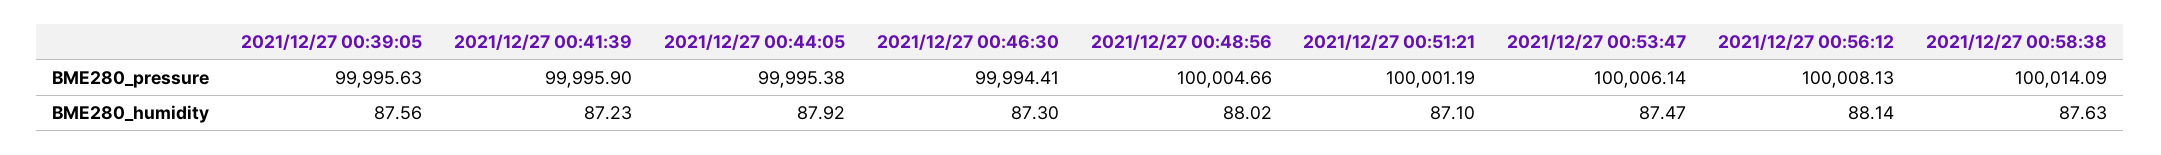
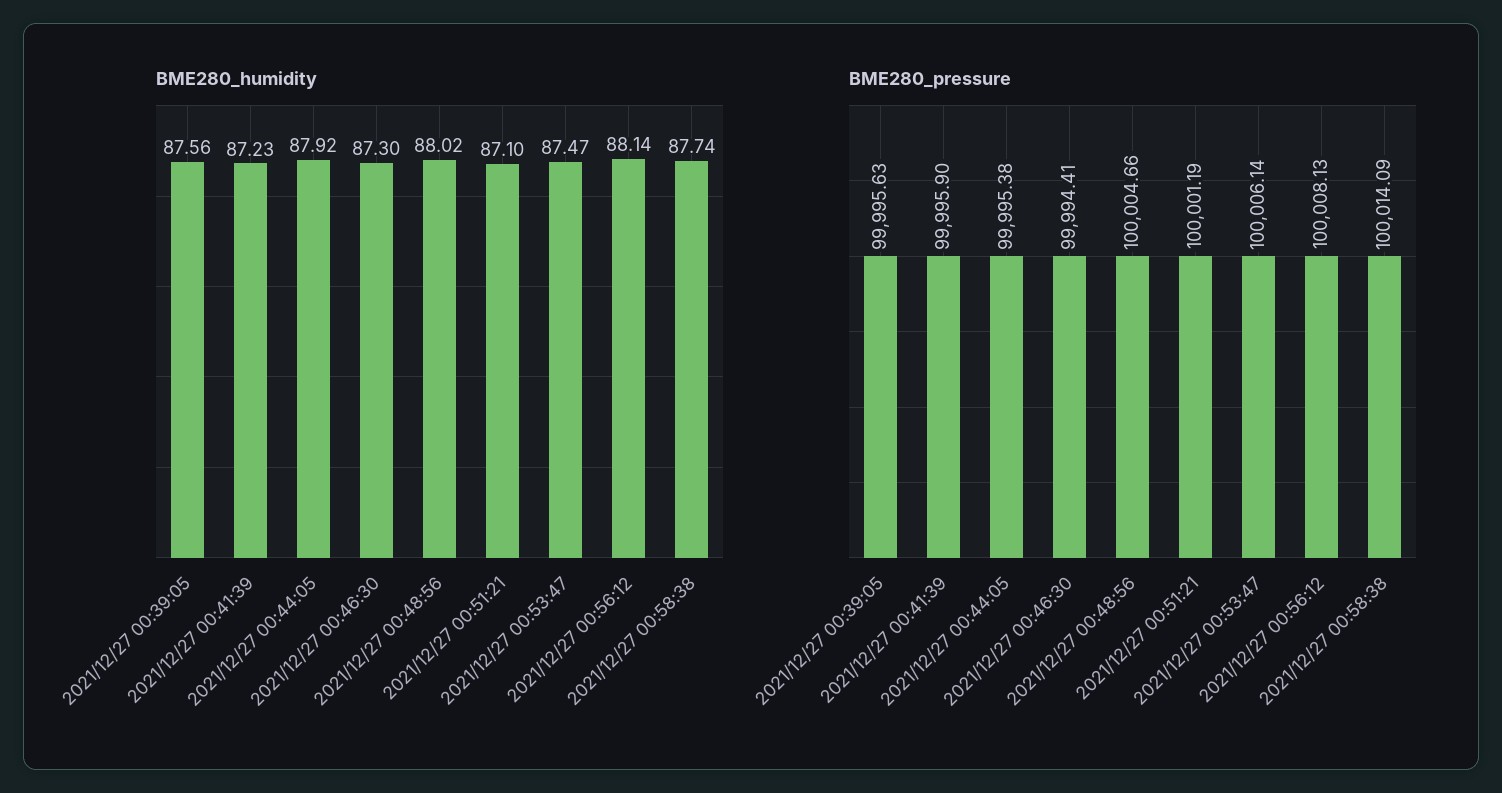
  {
    "BME280_pressure": {
      "2021/12/27 00:39:05": 99995.63,
      "2021/12/27 00:41:39": 99995.9,
      "2021/12/27 00:44:05": 99995.38,
      "2021/12/27 00:46:30": 99994.41,
      "2021/12/27 00:48:56": 100004.66,
      "2021/12/27 00:51:21": 100001.19,
      "2021/12/27 00:53:47": 100006.14,
      "2021/12/27 00:56:12": 100008.13,
      "2021/12/27 00:58:38": 100014.09
    },
    "BME280_humidity": {
      "2021/12/27 00:39:05": 87.56,
      "2021/12/27 00:41:39": 87.23,
      "2021/12/27 00:44:05": 87.92,
      "2021/12/27 00:46:30": 87.3,
      "2021/12/27 00:48:56": 88.02,
      "2021/12/27 00:51:21": 87.1,
      "2021/12/27 00:53:47": 87.47,
      "2021/12/27 00:56:12": 88.14,
-     "2021/12/27 00:58:38": 87.63
+     "2021/12/27 00:58:38": 87.74
    }
  }

